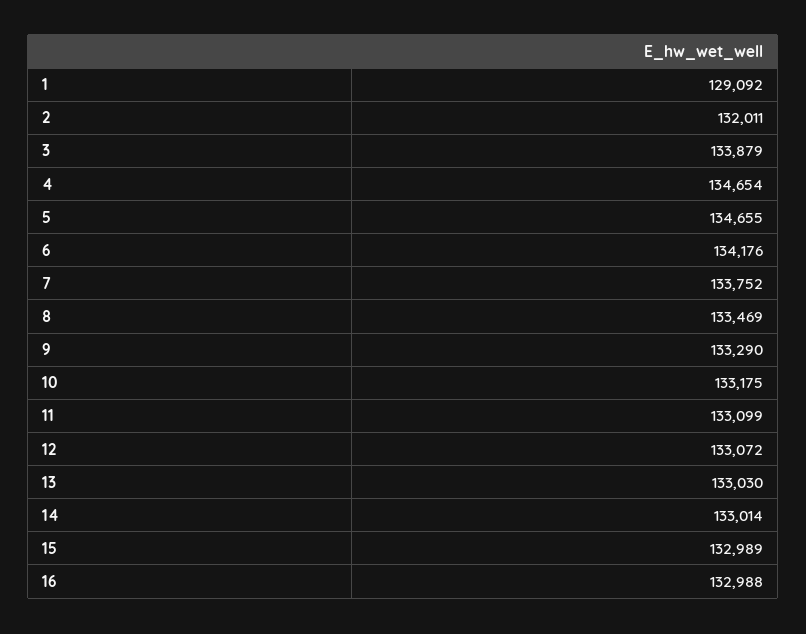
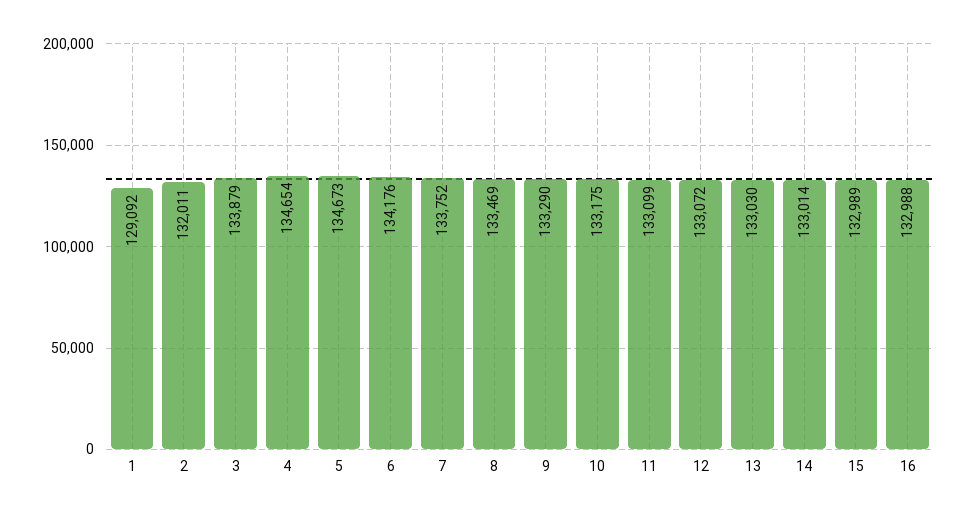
  {
    "1": 129092,
    "2": 132011,
    "3": 133879,
    "4": 134654,
-   "5": 134655,
+   "5": 134673,
    "6": 134176,
    "7": 133752,
    "8": 133469,
    "9": 133290,
    "10": 133175,
    "11": 133099,
    "12": 133072,
    "13": 133030,
    "14": 133014,
    "15": 132989,
    "16": 132988
  }

